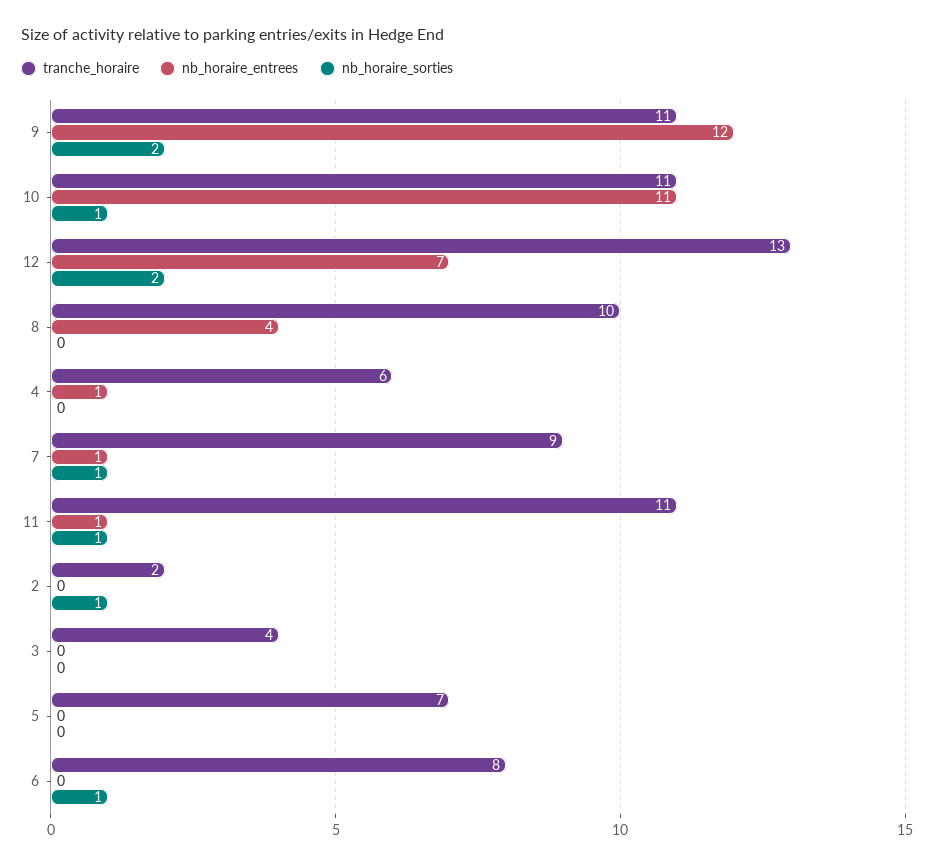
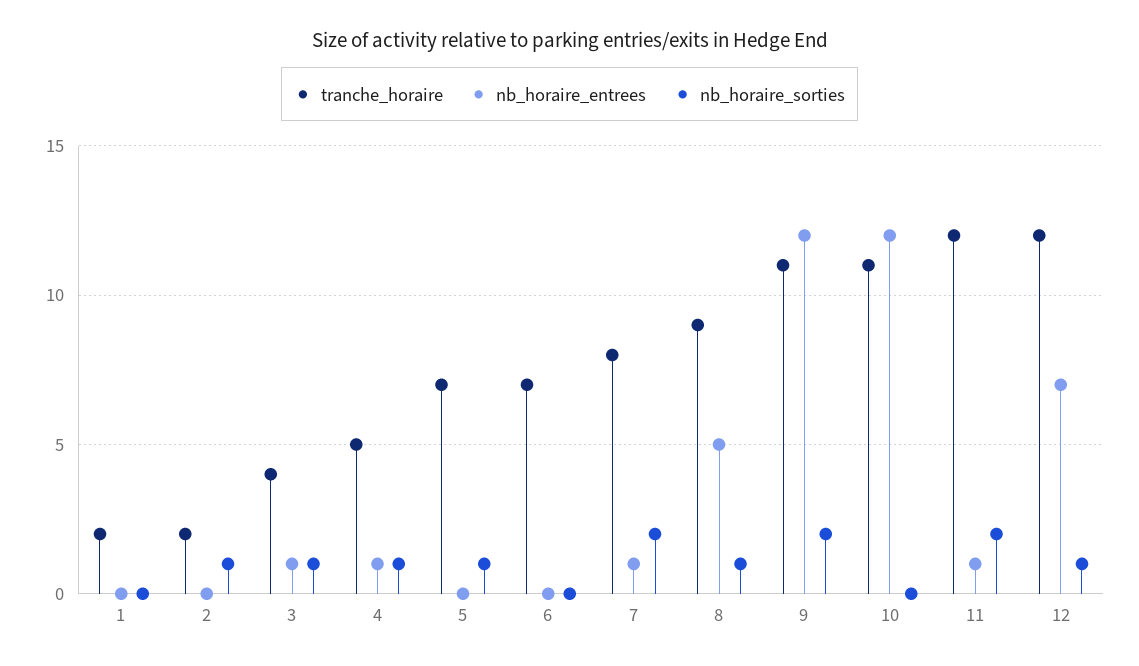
  {
    "tranche_horaire": {
      "9": 11,
      "10": 11,
-     "12": 13,
+     "12": 12,
-     "8": 10,
+     "8": 9,
-     "4": 6,
+     "4": 5,
-     "7": 9,
+     "7": 8,
-     "11": 11,
+     "11": 12,
      "2": 2,
      "3": 4,
      "5": 7,
-     "6": 8
+     "6": 7,
+     "1": 2
    },
    "nb_horaire_entrees": {
      "9": 12,
-     "10": 11,
+     "10": 12,
      "12": 7,
-     "8": 4,
+     "8": 5,
      "4": 1,
      "7": 1,
      "11": 1,
      "2": 0,
-     "3": 0,
+     "3": 1,
      "5": 0,
-     "6": 0
+     "6": 0,
+     "1": 0
    },
    "nb_horaire_sorties": {
      "9": 2,
-     "10": 1,
+     "10": 0,
-     "12": 2,
+     "12": 1,
-     "8": 0,
+     "8": 1,
-     "4": 0,
+     "4": 1,
-     "7": 1,
+     "7": 2,
-     "11": 1,
+     "11": 2,
      "2": 1,
-     "3": 0,
+     "3": 1,
-     "5": 0,
+     "5": 1,
-     "6": 1
+     "6": 0,
+     "1": 0
    }
  }

